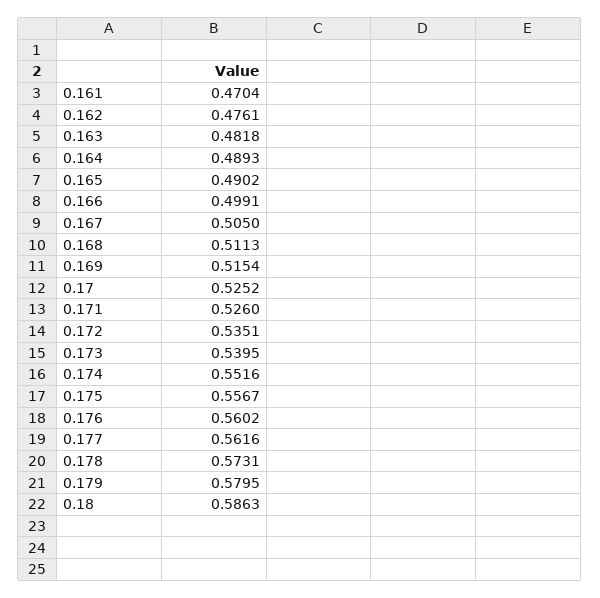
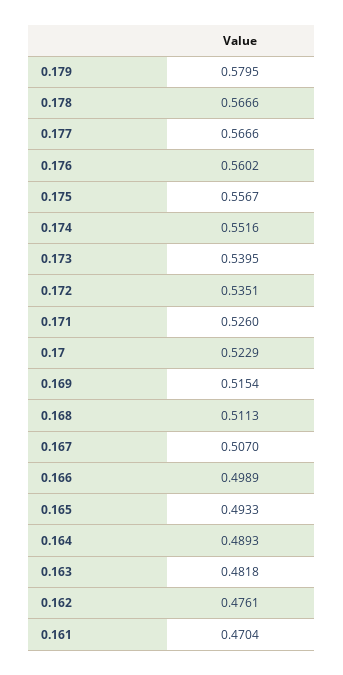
  {
    "0.161": 0.4704,
    "0.162": 0.4761,
    "0.163": 0.4818,
    "0.164": 0.4893,
-   "0.165": 0.4902,
+   "0.165": 0.4933,
-   "0.166": 0.4991,
+   "0.166": 0.4989,
-   "0.167": 0.505,
+   "0.167": 0.507,
    "0.168": 0.5113,
    "0.169": 0.5154,
-   "0.17": 0.5252,
+   "0.17": 0.5229,
    "0.171": 0.526,
    "0.172": 0.5351,
    "0.173": 0.5395,
    "0.174": 0.5516,
    "0.175": 0.5567,
    "0.176": 0.5602,
-   "0.177": 0.5616,
+   "0.177": 0.5666,
-   "0.178": 0.5731,
+   "0.178": 0.5666,
-   "0.179": 0.5795,
+   "0.179": 0.5795
-   "0.18": 0.5863
  }

